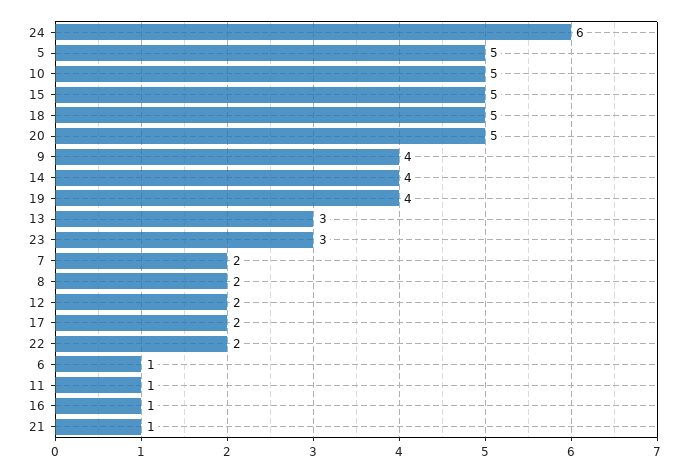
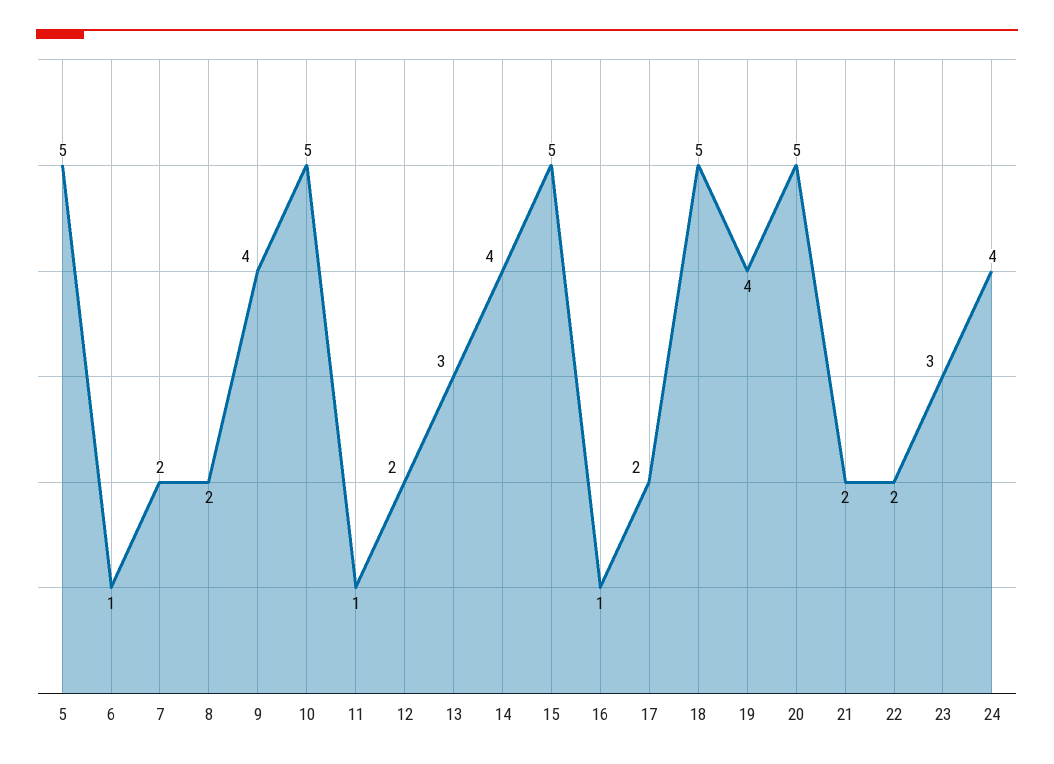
  {
-   "24": 6,
+   "24": 4,
    "5": 5,
    "10": 5,
    "15": 5,
    "18": 5,
    "20": 5,
    "9": 4,
    "14": 4,
    "19": 4,
    "13": 3,
    "23": 3,
    "7": 2,
    "8": 2,
    "12": 2,
    "17": 2,
    "22": 2,
    "6": 1,
    "11": 1,
    "16": 1,
-   "21": 1
+   "21": 2
  }

